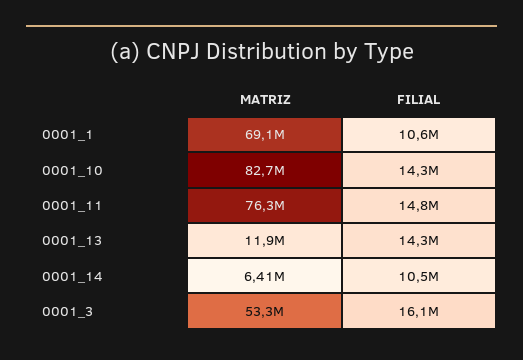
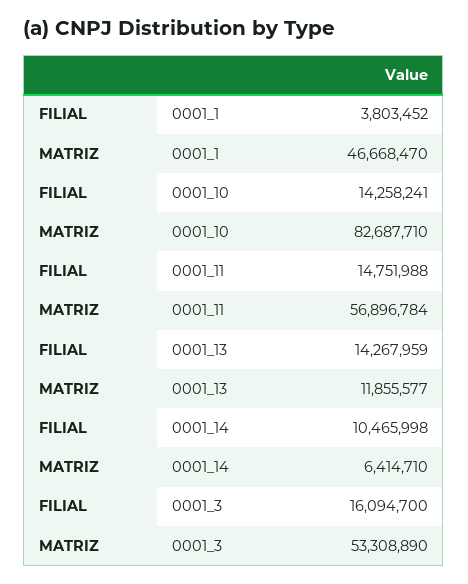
  {
    "MATRIZ": {
-     "0001_1": 69100000,
+     "0001_1": 46668470,
      "0001_10": 82687710,
-     "0001_11": 76300000,
+     "0001_11": 56896784,
      "0001_13": 11855577,
      "0001_14": 6414710,
      "0001_3": 53308890
    },
    "FILIAL": {
-     "0001_1": 10600000,
+     "0001_1": 3803452,
      "0001_10": 14258241,
      "0001_11": 14751988,
      "0001_13": 14267959,
      "0001_14": 10465998,
      "0001_3": 16094700
    }
  }

